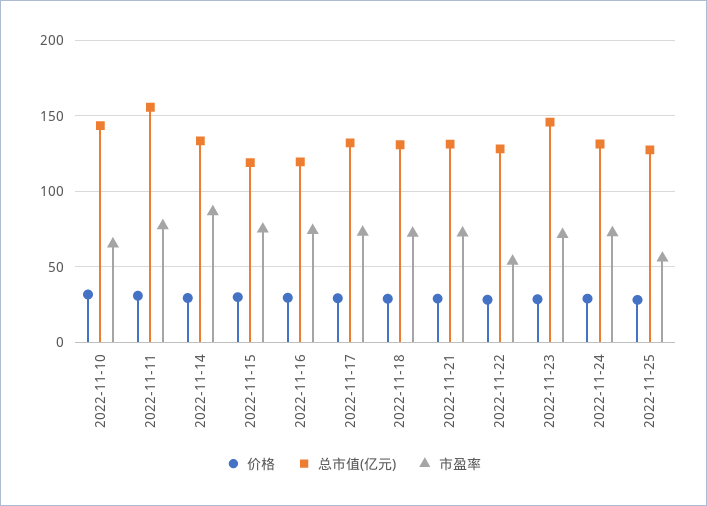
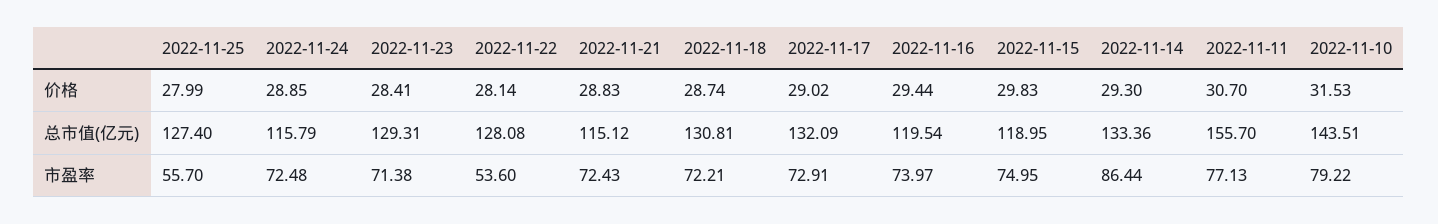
  {
    "价格": {
      "2022-11-10": 31.53,
      "2022-11-11": 30.7,
      "2022-11-14": 29.3,
      "2022-11-15": 29.83,
      "2022-11-16": 29.44,
      "2022-11-17": 29.02,
      "2022-11-18": 28.74,
      "2022-11-21": 28.83,
      "2022-11-22": 28.14,
      "2022-11-23": 28.41,
      "2022-11-24": 28.85,
      "2022-11-25": 27.99
    },
    "总市值(亿元)": {
      "2022-11-10": 143.51,
      "2022-11-11": 155.7,
      "2022-11-14": 133.36,
      "2022-11-15": 118.95,
      "2022-11-16": 119.54,
      "2022-11-17": 132.09,
      "2022-11-18": 130.81,
-     "2022-11-21": 130,
+     "2022-11-21": 115.12,
      "2022-11-22": 128.08,
-     "2022-11-23": 145,
+     "2022-11-23": 129.31,
-     "2022-11-24": 130,
+     "2022-11-24": 115.79,
      "2022-11-25": 127.4
    },
    "市盈率": {
-     "2022-11-10": 65,
+     "2022-11-10": 79.22,
      "2022-11-11": 77.13,
      "2022-11-14": 86.44,
      "2022-11-15": 74.95,
      "2022-11-16": 73.97,
      "2022-11-17": 72.91,
      "2022-11-18": 72.21,
      "2022-11-21": 72.43,
      "2022-11-22": 53.6,
      "2022-11-23": 71.38,
      "2022-11-24": 72.48,
      "2022-11-25": 55.7
    }
  }

